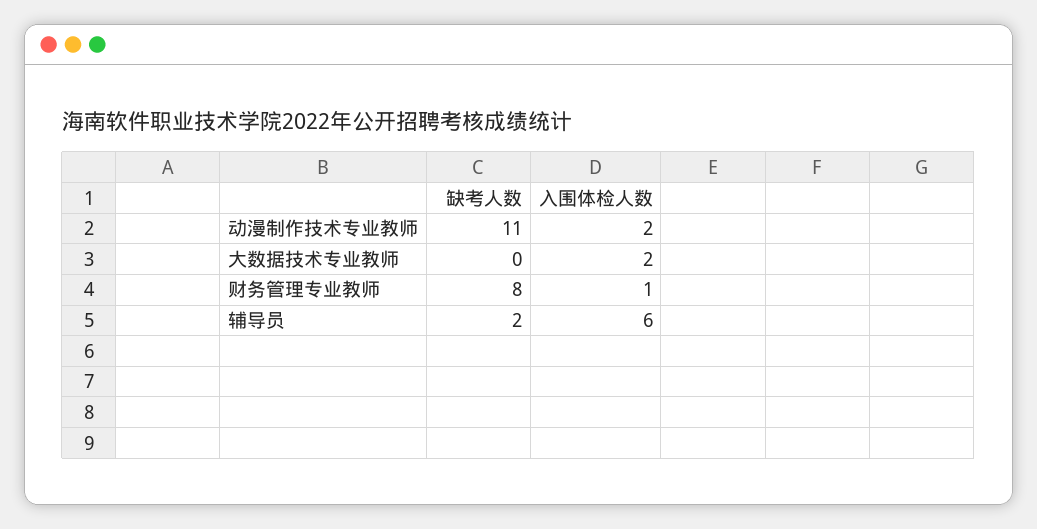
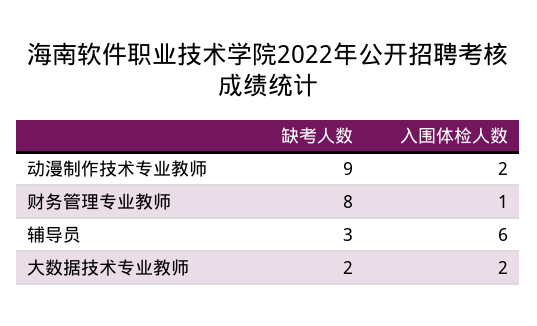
  {
    "缺考人数": {
-     "动漫制作技术专业教师": 11,
+     "动漫制作技术专业教师": 9,
-     "大数据技术专业教师": 0,
+     "大数据技术专业教师": 2,
      "财务管理专业教师": 8,
-     "辅导员": 2
+     "辅导员": 3
    },
    "入围体检人数": {
      "动漫制作技术专业教师": 2,
      "大数据技术专业教师": 2,
      "财务管理专业教师": 1,
      "辅导员": 6
    }
  }

